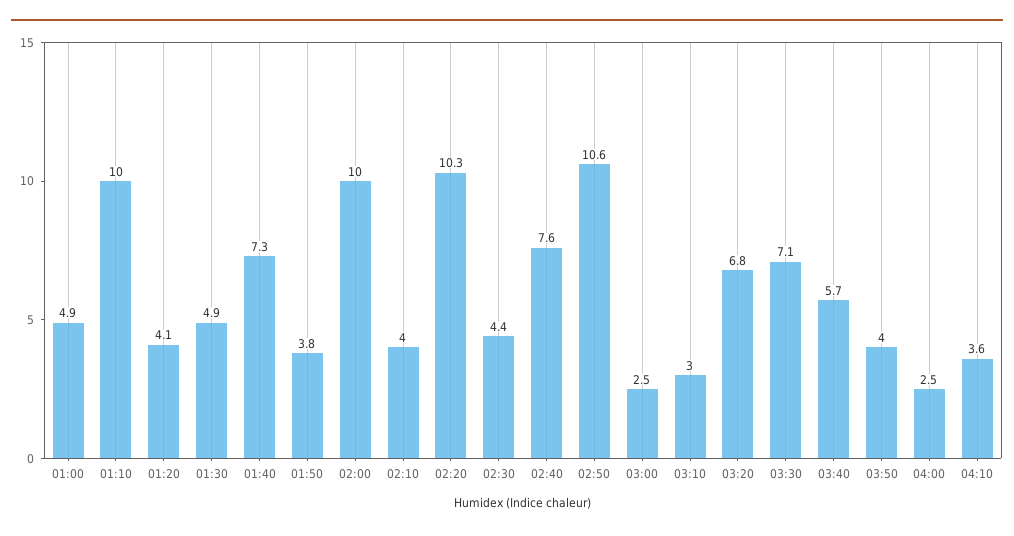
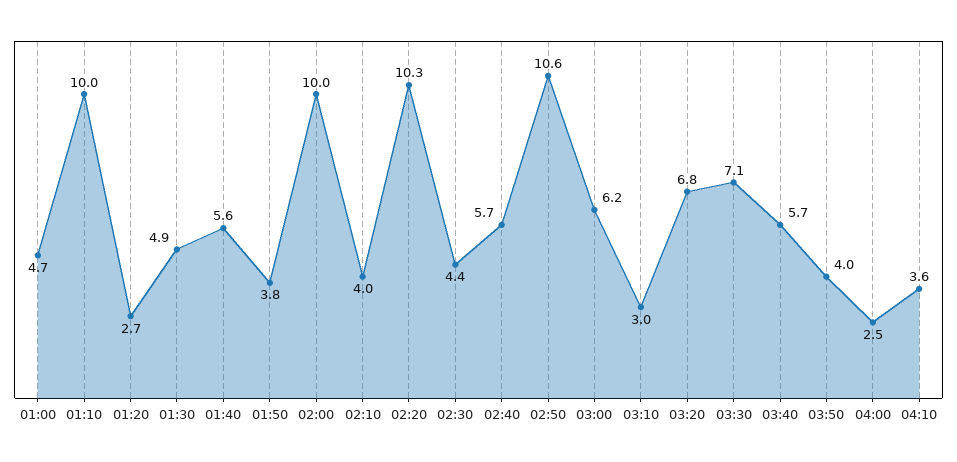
  {
-   "01:00": 4.9,
+   "01:00": 4.7,
    "01:10": 10,
-   "01:20": 4.1,
+   "01:20": 2.7,
    "01:30": 4.9,
-   "01:40": 7.3,
+   "01:40": 5.6,
    "01:50": 3.8,
    "02:00": 10,
    "02:10": 4,
    "02:20": 10.3,
    "02:30": 4.4,
-   "02:40": 7.6,
+   "02:40": 5.7,
    "02:50": 10.6,
-   "03:00": 2.5,
+   "03:00": 6.2,
    "03:10": 3,
    "03:20": 6.8,
    "03:30": 7.1,
    "03:40": 5.7,
    "03:50": 4,
    "04:00": 2.5,
    "04:10": 3.6
  }

